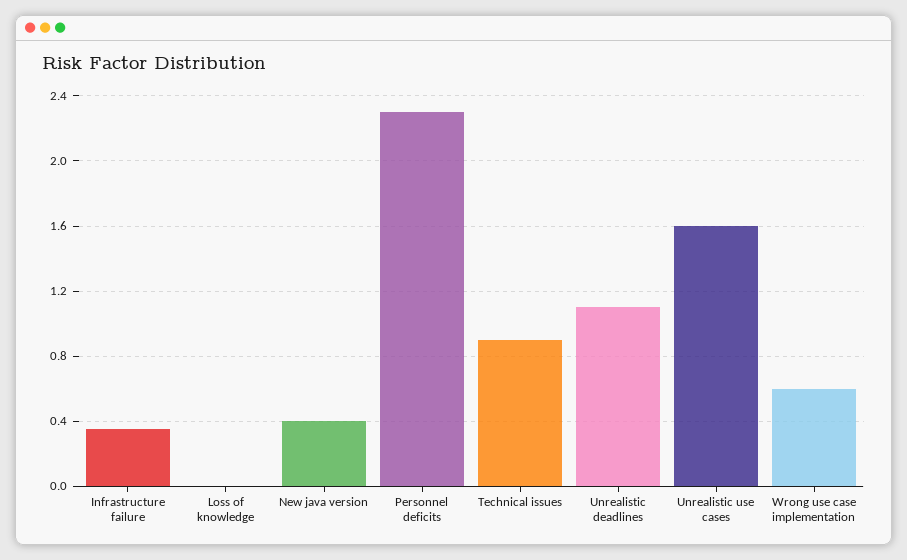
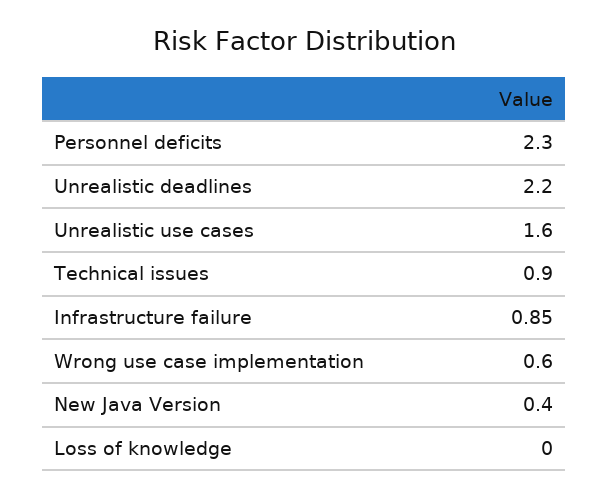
  {
-   "Infrastructure failure": 0.35,
+   "Infrastructure failure": 0.85,
    "Loss of knowledge": 0,
    "New java version": 0.4,
    "Personnel deficits": 2.3,
    "Technical issues": 0.9,
-   "Unrealistic deadlines": 1.1,
+   "Unrealistic deadlines": 2.2,
    "Unrealistic use cases": 1.6,
    "Wrong use case implementation": 0.6
  }

